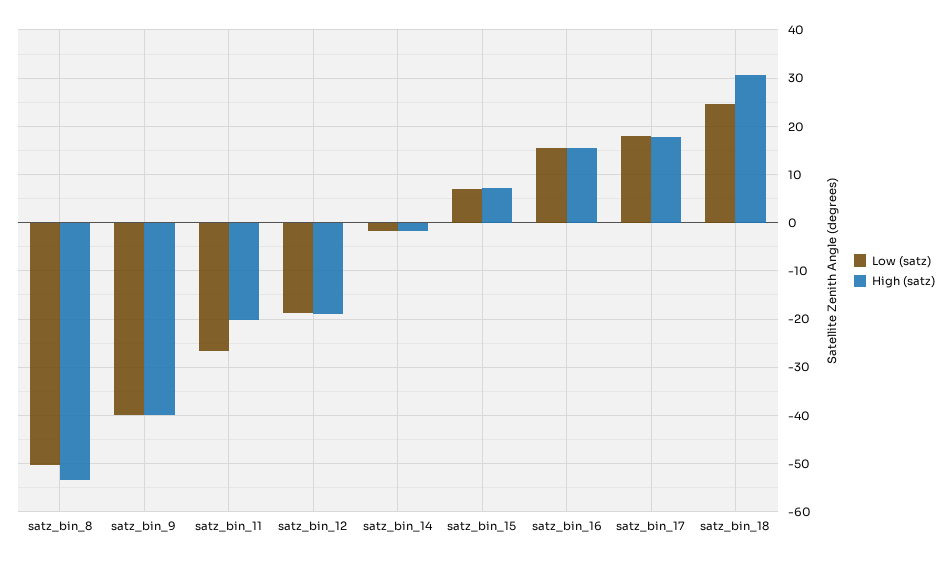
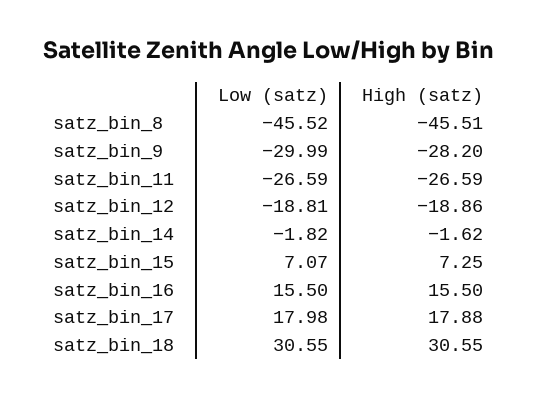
  {
    "Low (satz)": {
-     "satz_bin_8": -50,
+     "satz_bin_8": -45.52,
-     "satz_bin_9": -40,
+     "satz_bin_9": -29.99,
      "satz_bin_11": -26.59,
      "satz_bin_12": -18.81,
      "satz_bin_14": -1.82,
      "satz_bin_15": 7.07,
      "satz_bin_16": 15.5,
      "satz_bin_17": 17.98,
-     "satz_bin_18": 24
+     "satz_bin_18": 30.55
    },
    "High (satz)": {
-     "satz_bin_8": -54,
+     "satz_bin_8": -45.51,
-     "satz_bin_9": -40,
+     "satz_bin_9": -28.2,
-     "satz_bin_11": -20,
+     "satz_bin_11": -26.59,
      "satz_bin_12": -18.86,
      "satz_bin_14": -1.62,
      "satz_bin_15": 7.25,
      "satz_bin_16": 15.5,
      "satz_bin_17": 17.88,
      "satz_bin_18": 30.55
    }
  }

